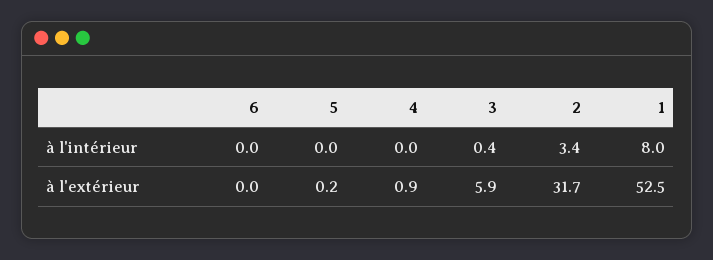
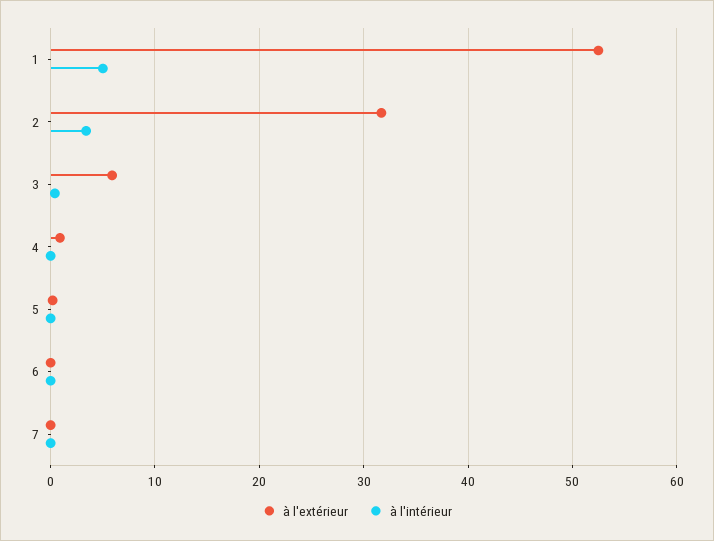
  {
    "à l'intérieur": {
      "6": 0,
      "5": 0,
      "4": 0,
      "3": 0.4,
      "2": 3.4,
-     "1": 8
+     "1": 5,
+     "7": 0
    },
    "à l'extérieur": {
      "6": 0,
      "5": 0.2,
      "4": 0.9,
      "3": 5.9,
      "2": 31.7,
-     "1": 52.5
+     "1": 52.5,
+     "7": 0
    }
  }

